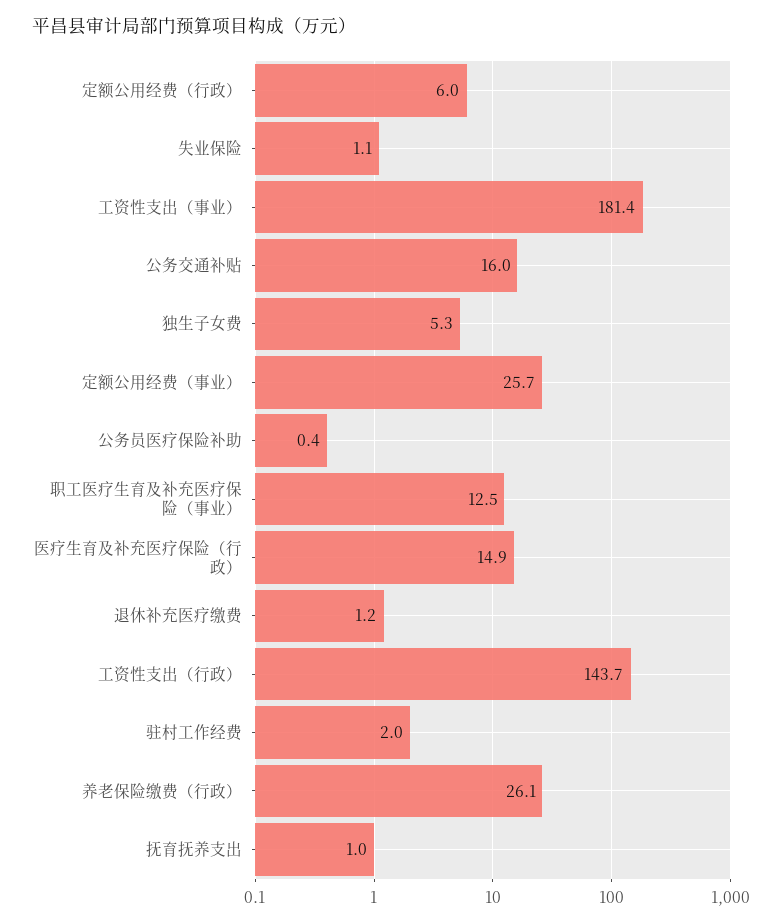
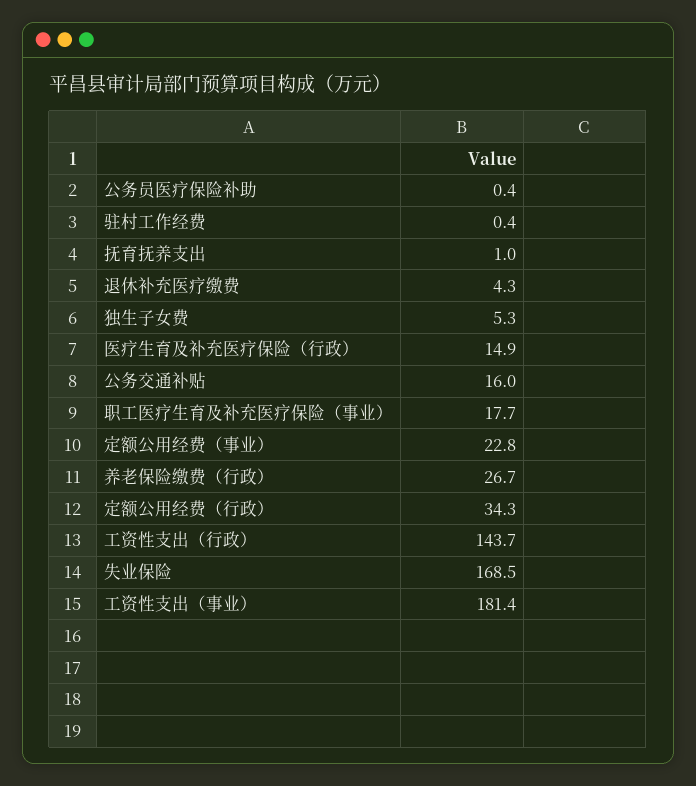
  {
-   "定额公用经费（行政）": 6,
+   "定额公用经费（行政）": 34.3,
-   "失业保险": 1.1,
+   "失业保险": 168.5,
    "工资性支出（事业）": 181.4,
    "公务交通补贴": 16,
    "独生子女费": 5.3,
-   "定额公用经费（事业）": 25.7,
+   "定额公用经费（事业）": 22.8,
    "公务员医疗保险补助": 0.4,
-   "职工医疗生育及补充医疗保险（事业）": 12.5,
+   "职工医疗生育及补充医疗保险（事业）": 17.7,
    "医疗生育及补充医疗保险（行政）": 14.9,
-   "退休补充医疗缴费": 1.2,
+   "退休补充医疗缴费": 4.3,
    "工资性支出（行政）": 143.7,
-   "驻村工作经费": 2,
+   "驻村工作经费": 0.4,
-   "养老保险缴费（行政）": 26.1,
+   "养老保险缴费（行政）": 26.7,
    "抚育抚养支出": 1
  }

